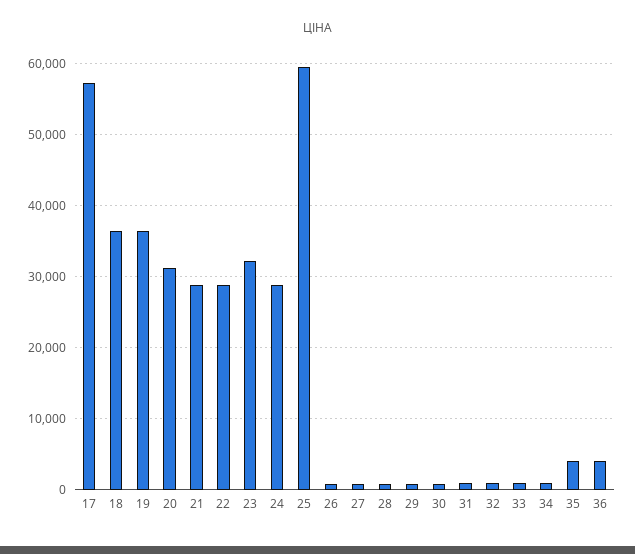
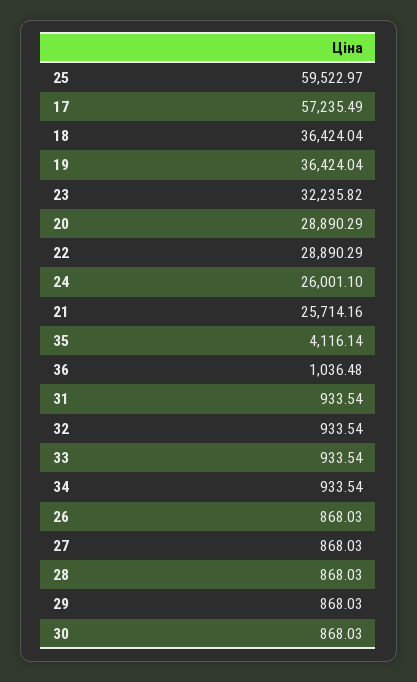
  {
    "17": 57235.49,
    "18": 36424.04,
    "19": 36424.04,
-   "20": 31000,
+   "20": 28890.29,
-   "21": 29000,
+   "21": 25714.16,
    "22": 28890.29,
    "23": 32235.82,
-   "24": 29000,
+   "24": 26001.1,
    "25": 59522.97,
    "26": 868.03,
    "27": 868.03,
    "28": 868.03,
    "29": 868.03,
    "30": 868.03,
    "31": 933.54,
    "32": 933.54,
    "33": 933.54,
    "34": 933.54,
    "35": 4116.14,
-   "36": 4000
+   "36": 1036.48
  }

